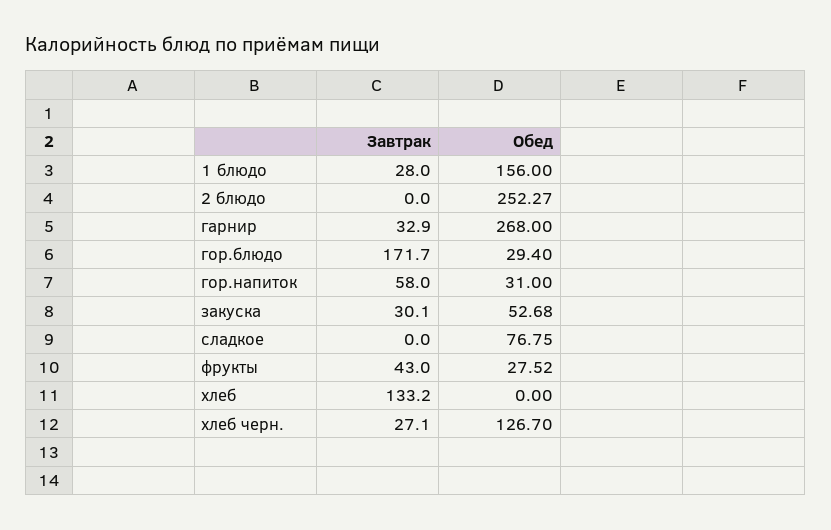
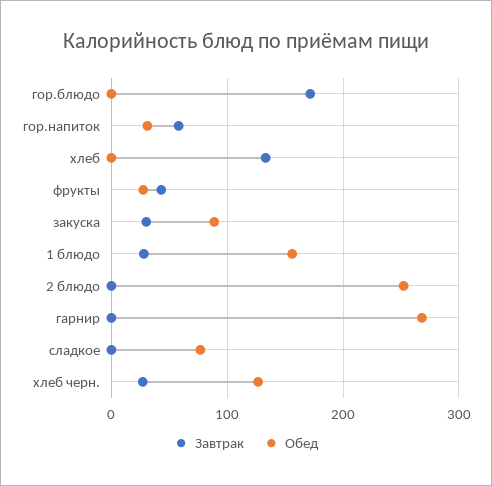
  {
    "Завтрак": {
      "1 блюдо": 28,
      "2 блюдо": 0,
-     "гарнир": 32.9,
+     "гарнир": 0,
      "гор.блюдо": 171.7,
      "гор.напиток": 58,
      "закуска": 30.1,
      "сладкое": 0,
      "фрукты": 43,
      "хлеб": 133.2,
      "хлеб черн.": 27.1
    },
    "Обед": {
      "1 блюдо": 156,
      "2 блюдо": 252.27,
      "гарнир": 268,
-     "гор.блюдо": 29.4,
+     "гор.блюдо": 0,
      "гор.напиток": 31,
-     "закуска": 52.68,
+     "закуска": 90,
      "сладкое": 76.75,
      "фрукты": 27.52,
      "хлеб": 0,
      "хлеб черн.": 126.7
    }
  }

